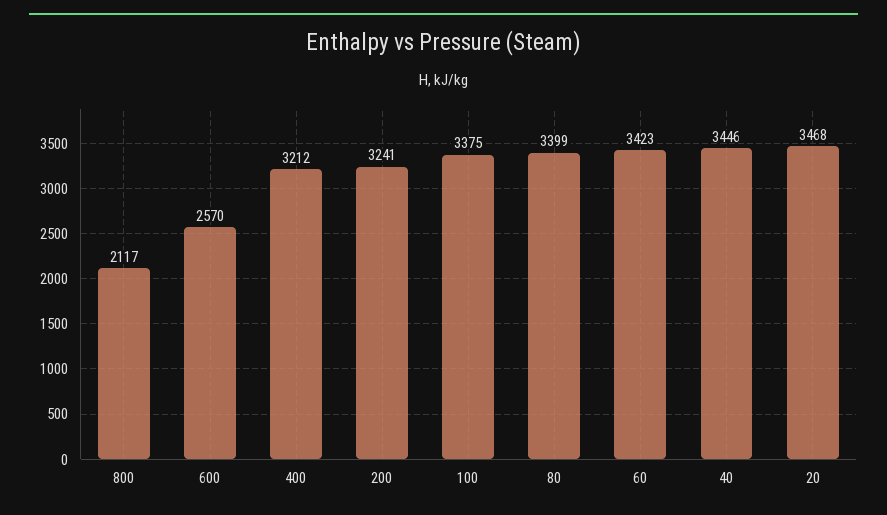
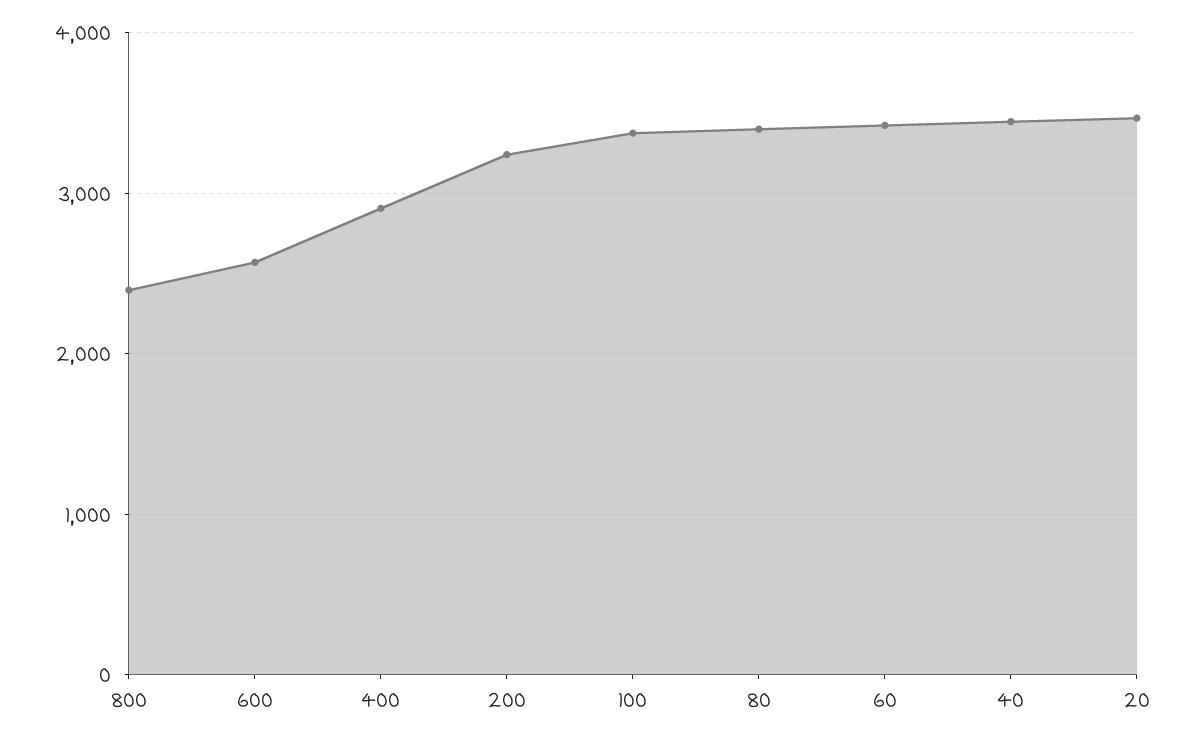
  {
-   "800": 2117,
+   "800": 2400,
    "600": 2570,
-   "400": 3212,
+   "400": 2900,
    "200": 3241,
    "100": 3375,
    "80": 3399,
    "60": 3423,
    "40": 3446,
    "20": 3468
  }

